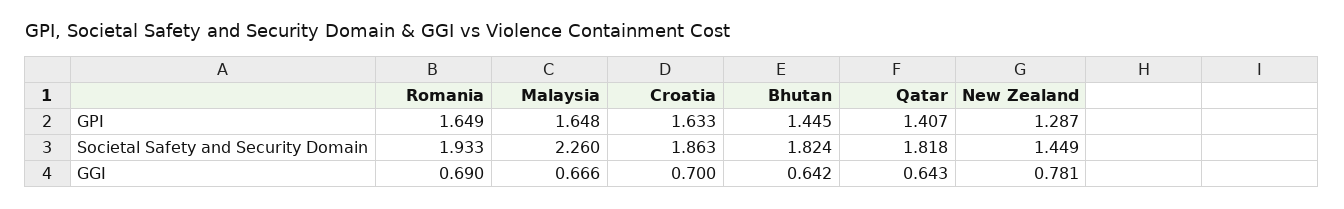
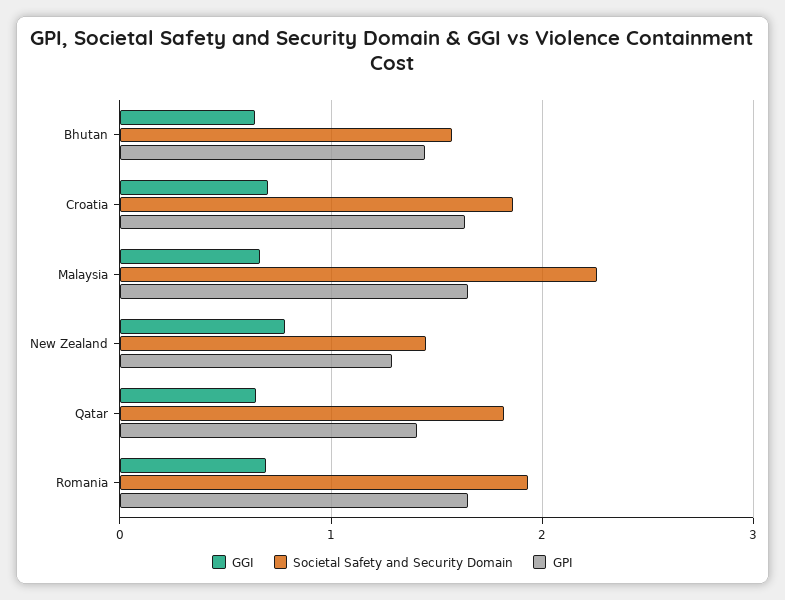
  {
    "GPI": {
      "Romania": 1.649,
      "Malaysia": 1.648,
      "Croatia": 1.633,
      "Bhutan": 1.445,
      "Qatar": 1.407,
      "New Zealand": 1.287
    },
    "Societal Safety and Security Domain": {
      "Romania": 1.933,
      "Malaysia": 2.26,
      "Croatia": 1.863,
-     "Bhutan": 1.824,
+     "Bhutan": 1.6,
      "Qatar": 1.818,
      "New Zealand": 1.449
    },
    "GGI": {
      "Romania": 0.69,
      "Malaysia": 0.666,
      "Croatia": 0.7,
      "Bhutan": 0.642,
      "Qatar": 0.643,
      "New Zealand": 0.781
    }
  }

